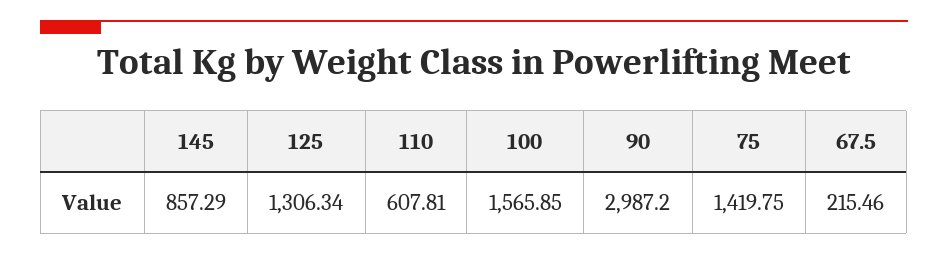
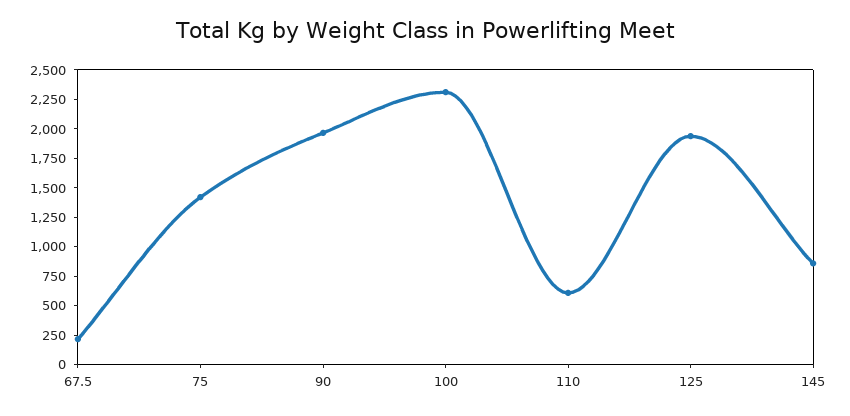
  {
    "145": 857.29,
-   "125": 1306.34,
+   "125": 2000,
    "110": 607.81,
-   "100": 1565.85,
+   "100": 2250,
-   "90": 2987.2,
+   "90": 2000,
    "75": 1419.75,
    "67.5": 215.46
  }

